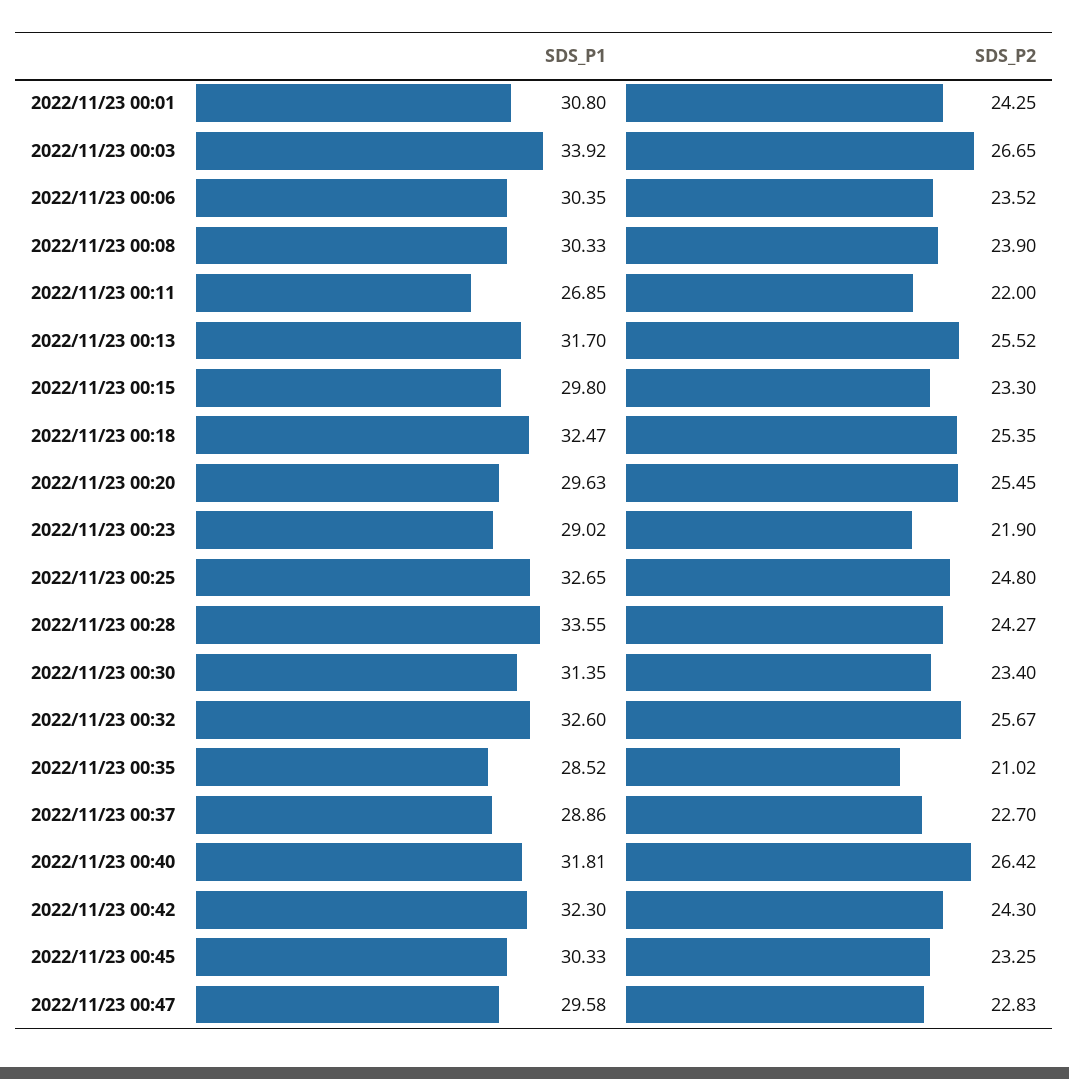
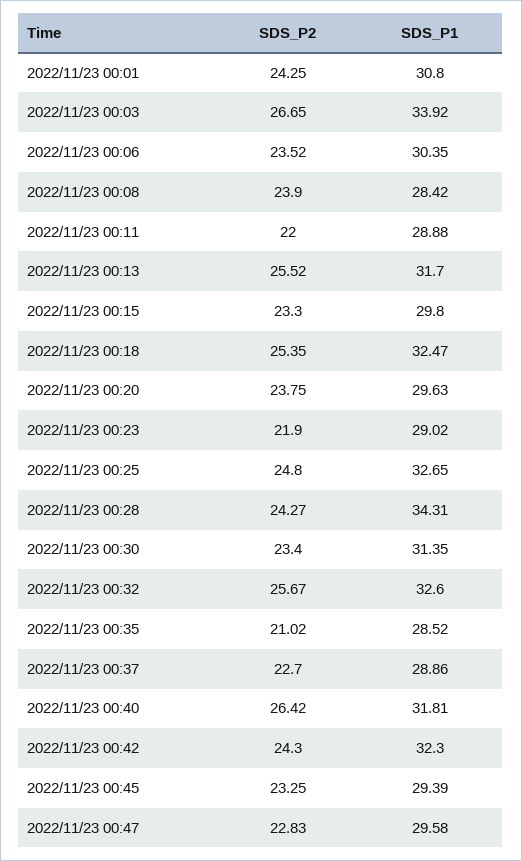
  {
    "SDS_P1": {
      "2022/11/23 00:01": 30.8,
      "2022/11/23 00:03": 33.92,
      "2022/11/23 00:06": 30.35,
-     "2022/11/23 00:08": 30.33,
+     "2022/11/23 00:08": 28.42,
-     "2022/11/23 00:11": 26.85,
+     "2022/11/23 00:11": 28.88,
      "2022/11/23 00:13": 31.7,
      "2022/11/23 00:15": 29.8,
      "2022/11/23 00:18": 32.47,
      "2022/11/23 00:20": 29.63,
      "2022/11/23 00:23": 29.02,
      "2022/11/23 00:25": 32.65,
-     "2022/11/23 00:28": 33.55,
+     "2022/11/23 00:28": 34.31,
      "2022/11/23 00:30": 31.35,
      "2022/11/23 00:32": 32.6,
      "2022/11/23 00:35": 28.52,
      "2022/11/23 00:37": 28.86,
      "2022/11/23 00:40": 31.81,
      "2022/11/23 00:42": 32.3,
-     "2022/11/23 00:45": 30.33,
+     "2022/11/23 00:45": 29.39,
      "2022/11/23 00:47": 29.58
    },
    "SDS_P2": {
      "2022/11/23 00:01": 24.25,
      "2022/11/23 00:03": 26.65,
      "2022/11/23 00:06": 23.52,
      "2022/11/23 00:08": 23.9,
      "2022/11/23 00:11": 22,
      "2022/11/23 00:13": 25.52,
      "2022/11/23 00:15": 23.3,
      "2022/11/23 00:18": 25.35,
-     "2022/11/23 00:20": 25.45,
+     "2022/11/23 00:20": 23.75,
      "2022/11/23 00:23": 21.9,
      "2022/11/23 00:25": 24.8,
      "2022/11/23 00:28": 24.27,
      "2022/11/23 00:30": 23.4,
      "2022/11/23 00:32": 25.67,
      "2022/11/23 00:35": 21.02,
      "2022/11/23 00:37": 22.7,
      "2022/11/23 00:40": 26.42,
      "2022/11/23 00:42": 24.3,
      "2022/11/23 00:45": 23.25,
      "2022/11/23 00:47": 22.83
    }
  }

